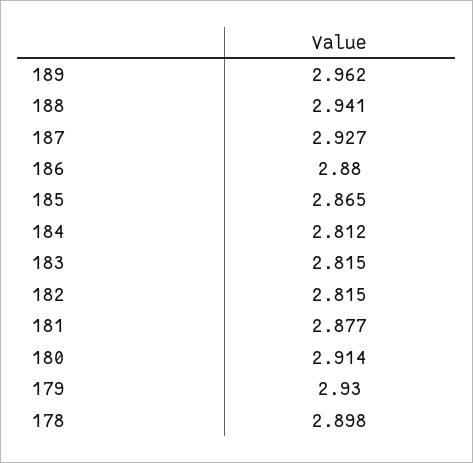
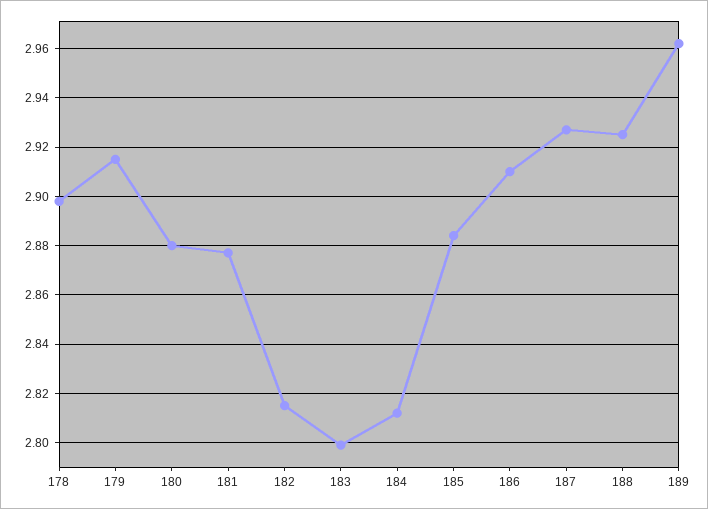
  {
    "189": 2.962,
-   "188": 2.941,
+   "188": 2.925,
    "187": 2.927,
-   "186": 2.88,
+   "186": 2.91,
-   "185": 2.865,
+   "185": 2.885,
    "184": 2.812,
-   "183": 2.815,
+   "183": 2.8,
    "182": 2.815,
    "181": 2.877,
-   "180": 2.914,
+   "180": 2.88,
-   "179": 2.93,
+   "179": 2.915,
    "178": 2.898
  }

